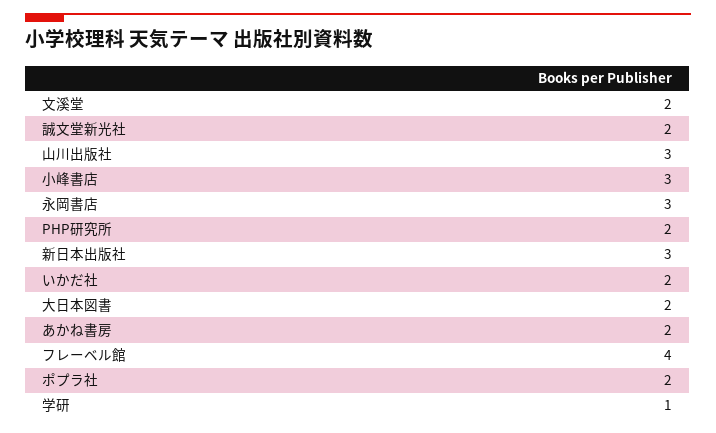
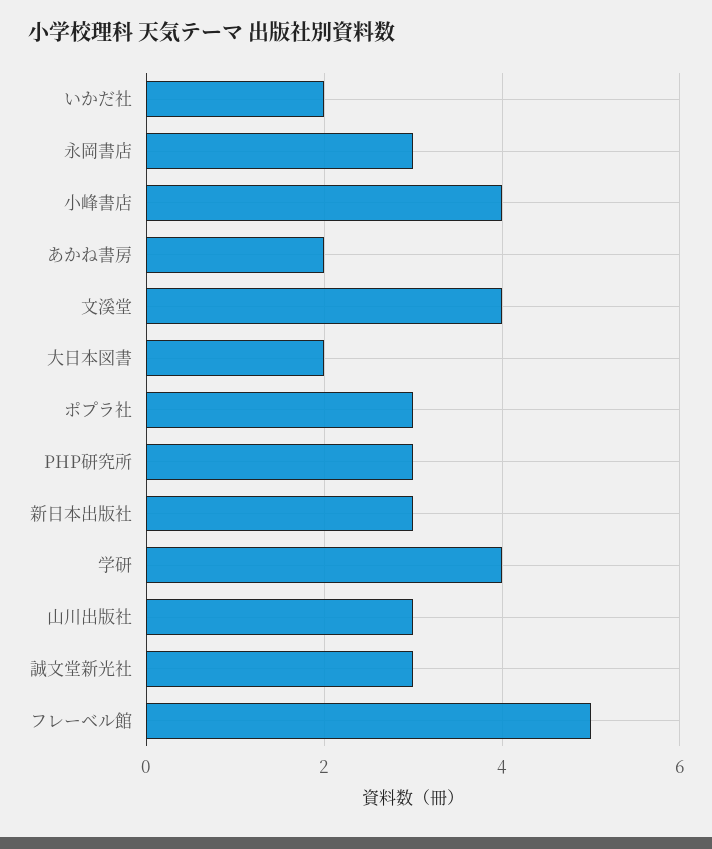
  {
-   "文溪堂": 2,
+   "文溪堂": 4,
-   "誠文堂新光社": 2,
+   "誠文堂新光社": 3,
    "山川出版社": 3,
-   "小峰書店": 3,
+   "小峰書店": 4,
    "永岡書店": 3,
-   "PHP研究所": 2,
+   "PHP研究所": 3,
    "新日本出版社": 3,
    "いかだ社": 2,
    "大日本図書": 2,
    "あかね書房": 2,
-   "フレーベル館": 4,
+   "フレーベル館": 5,
-   "ポプラ社": 2,
+   "ポプラ社": 3,
-   "学研": 1
+   "学研": 4
  }

